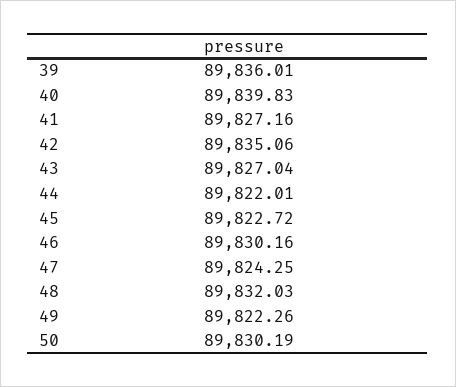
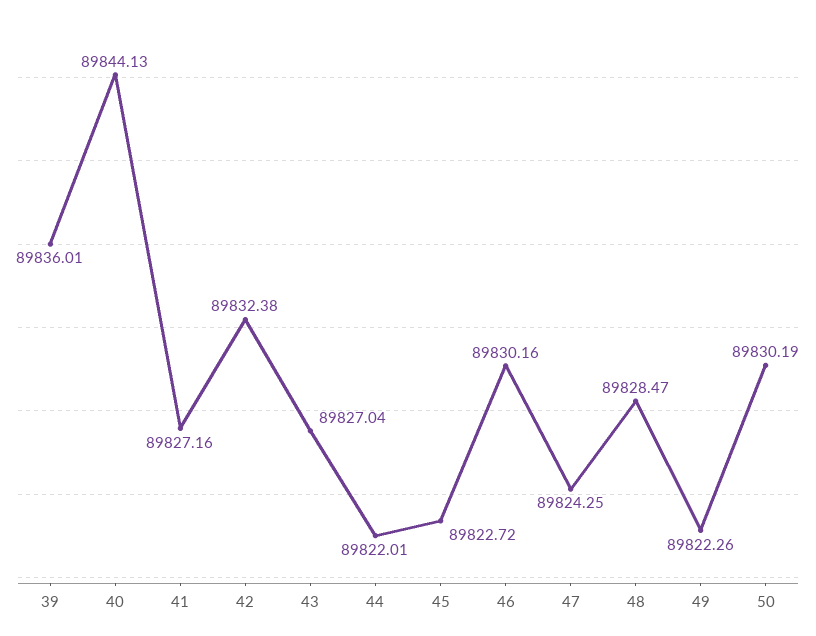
  {
    "39": 89836.01,
-   "40": 89839.83,
+   "40": 89844.13,
    "41": 89827.16,
-   "42": 89835.06,
+   "42": 89832.38,
    "43": 89827.04,
    "44": 89822.01,
    "45": 89822.72,
    "46": 89830.16,
    "47": 89824.25,
-   "48": 89832.03,
+   "48": 89828.47,
    "49": 89822.26,
    "50": 89830.19
  }

